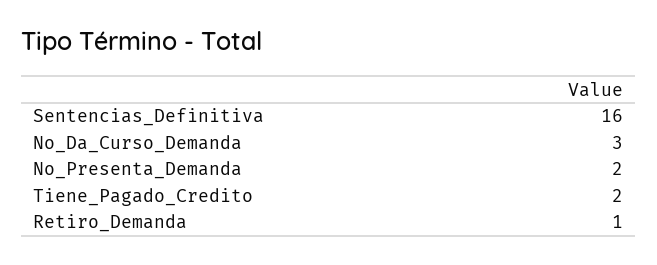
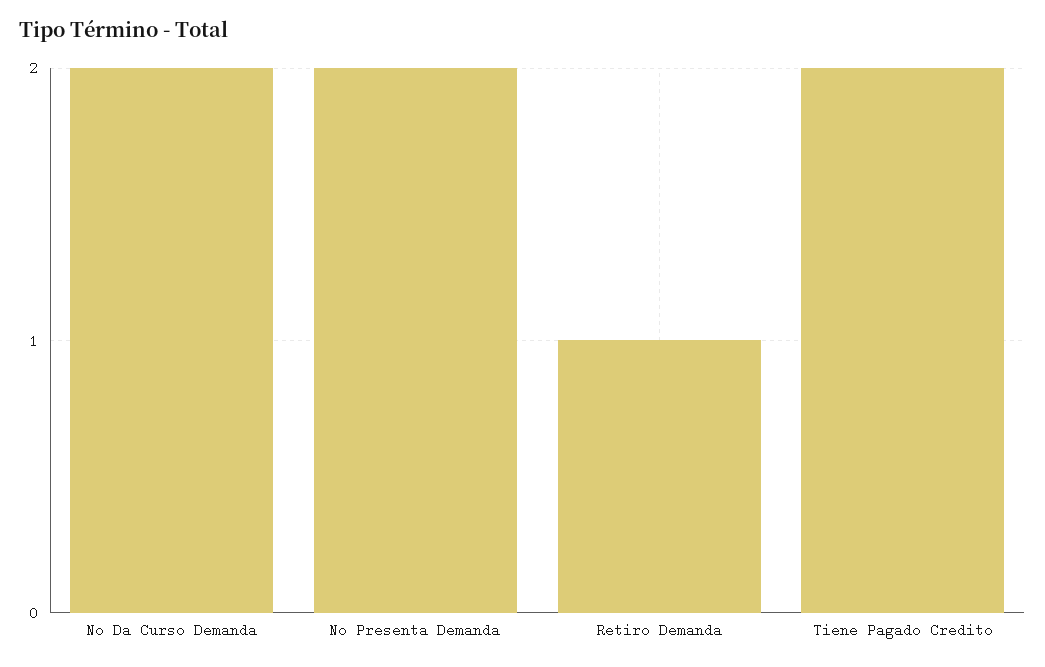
  {
-   "Sentencias_Definitiva": 16,
-   "No_Da_Curso_Demanda": 3,
+   "No_Da_Curso_Demanda": 2,
    "No_Presenta_Demanda": 2,
    "Tiene_Pagado_Credito": 2,
    "Retiro_Demanda": 1
  }

